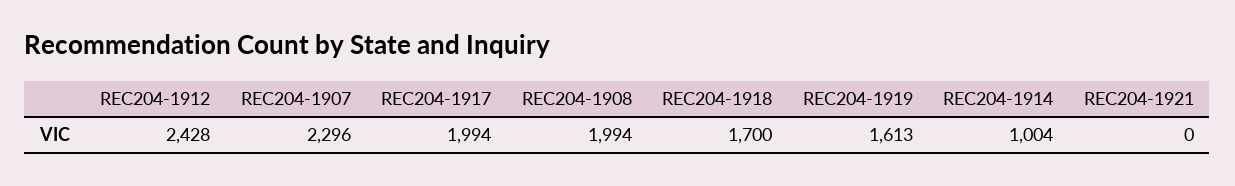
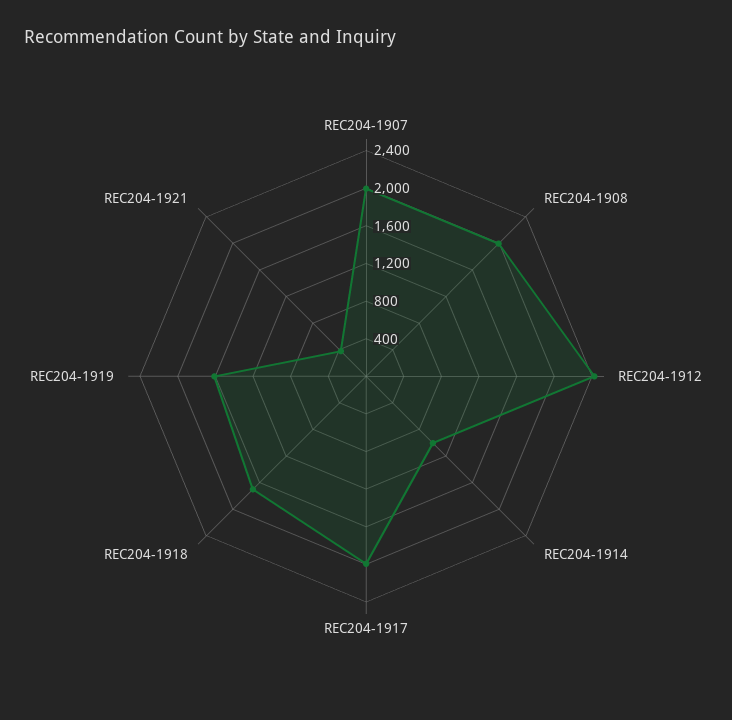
  {
    "REC204-1912": 2428,
-   "REC204-1907": 2296,
+   "REC204-1907": 2000,
    "REC204-1917": 1994,
    "REC204-1908": 1994,
    "REC204-1918": 1700,
    "REC204-1919": 1613,
    "REC204-1914": 1004,
-   "REC204-1921": 0
+   "REC204-1921": 400
  }

